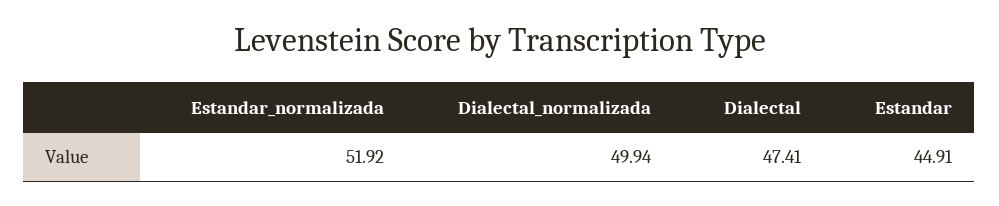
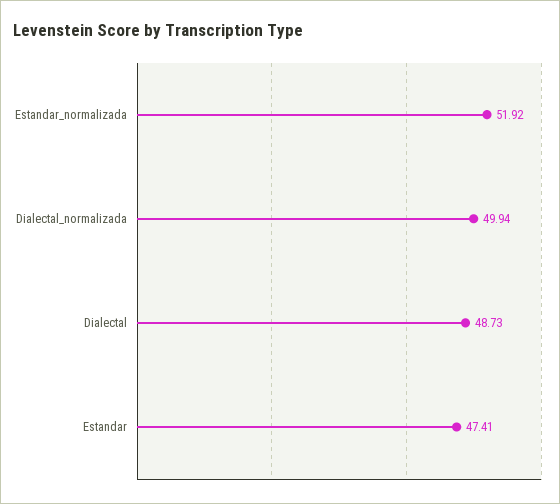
  {
    "Estandar_normalizada": 51.92,
    "Dialectal_normalizada": 49.94,
-   "Dialectal": 47.41,
+   "Dialectal": 48.73,
-   "Estandar": 44.91
+   "Estandar": 47.41
  }

